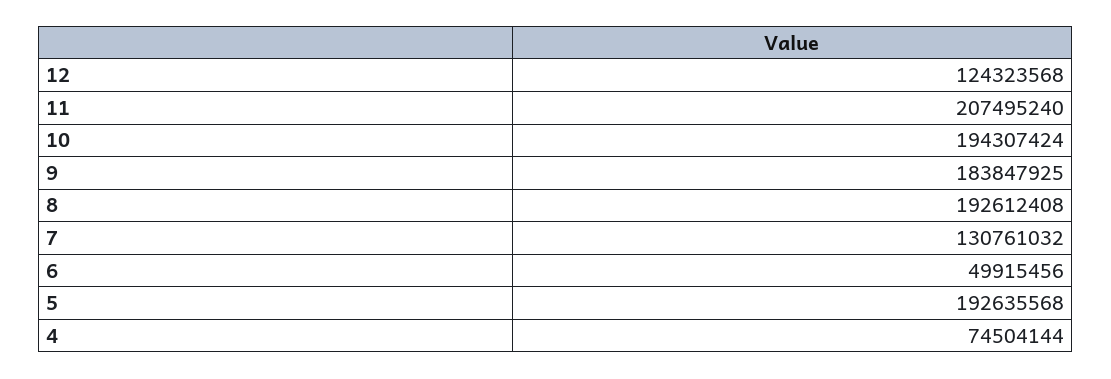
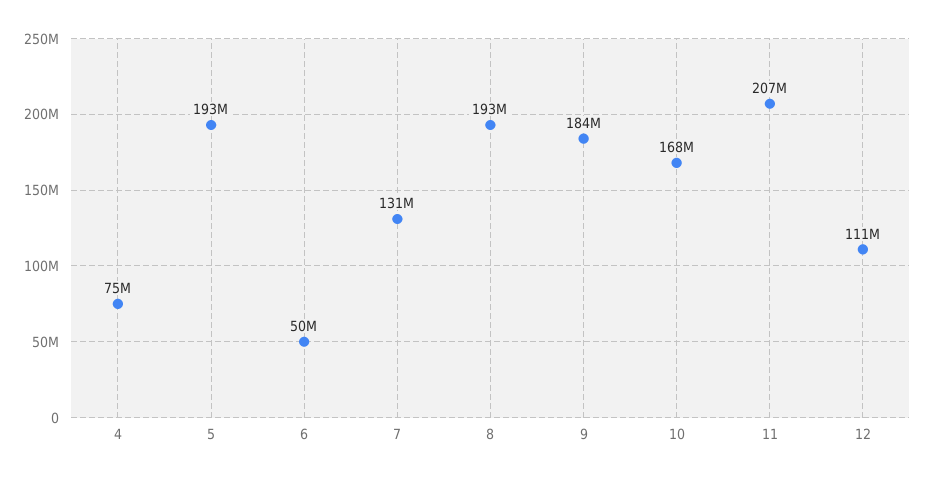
  {
-   "12": 124323568,
+   "12": 111000000,
    "11": 207495240,
-   "10": 194307424,
+   "10": 168000000,
    "9": 183847925,
    "8": 192612408,
    "7": 130761032,
    "6": 49915456,
    "5": 192635568,
    "4": 74504144
  }

